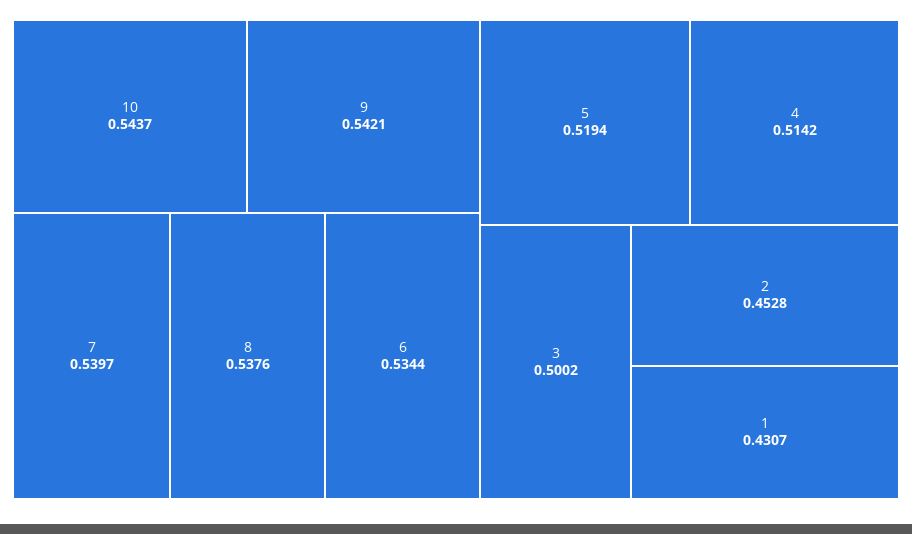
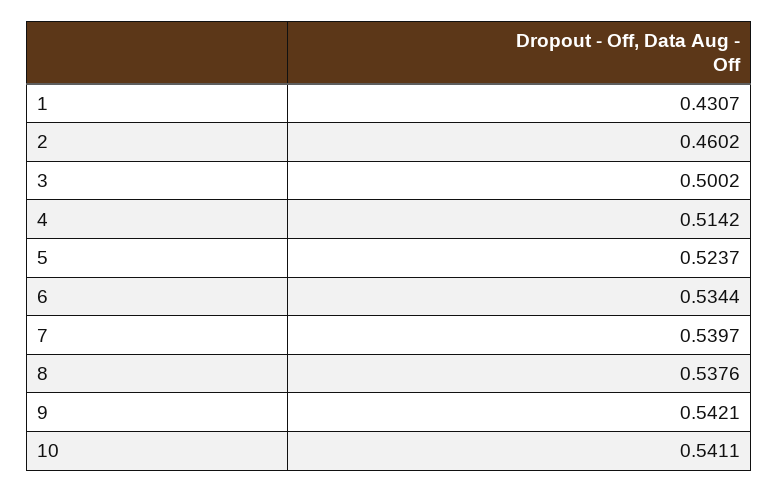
  {
-   "10": 0.5437,
+   "10": 0.5411,
    "9": 0.5421,
    "7": 0.5397,
    "8": 0.5376,
    "6": 0.5344,
-   "5": 0.5194,
+   "5": 0.5237,
    "4": 0.5142,
    "3": 0.5002,
-   "2": 0.4528,
+   "2": 0.4602,
    "1": 0.4307
  }

